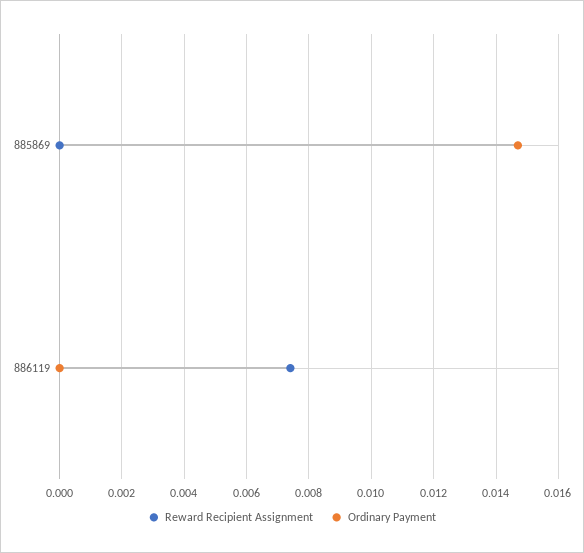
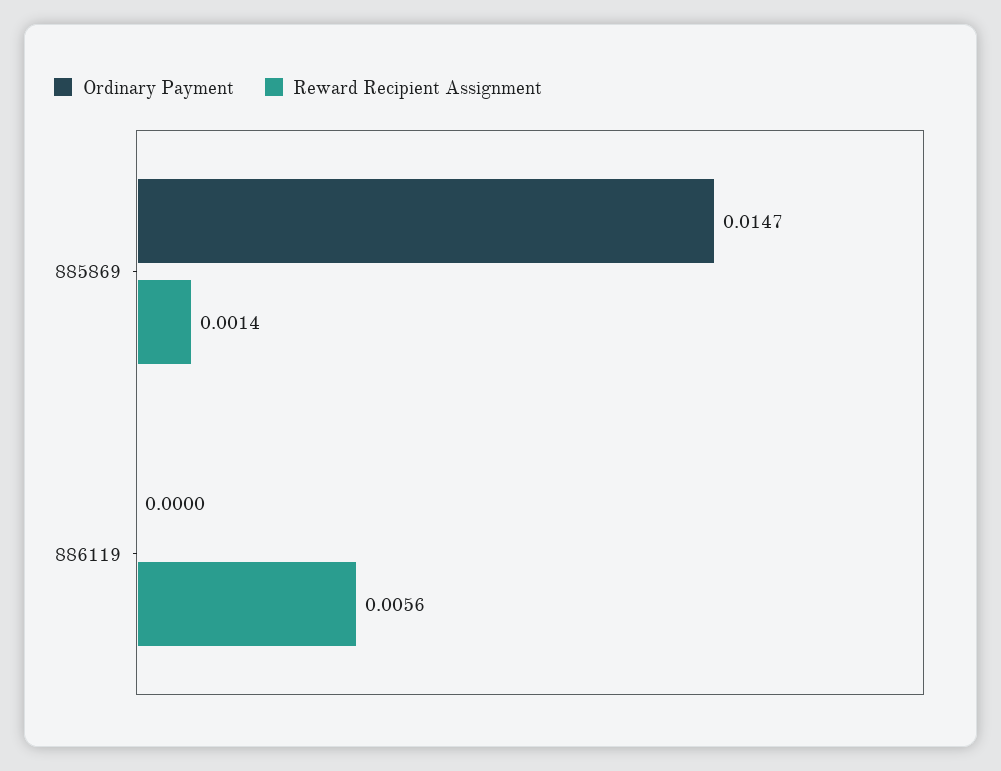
  {
    "Reward Recipient Assignment": {
-     "885869": 0,
+     "885869": 0.0014,
-     "886119": 0.0075
+     "886119": 0.0056
    },
    "Ordinary Payment": {
      "885869": 0.0147,
      "886119": 0
    }
  }

